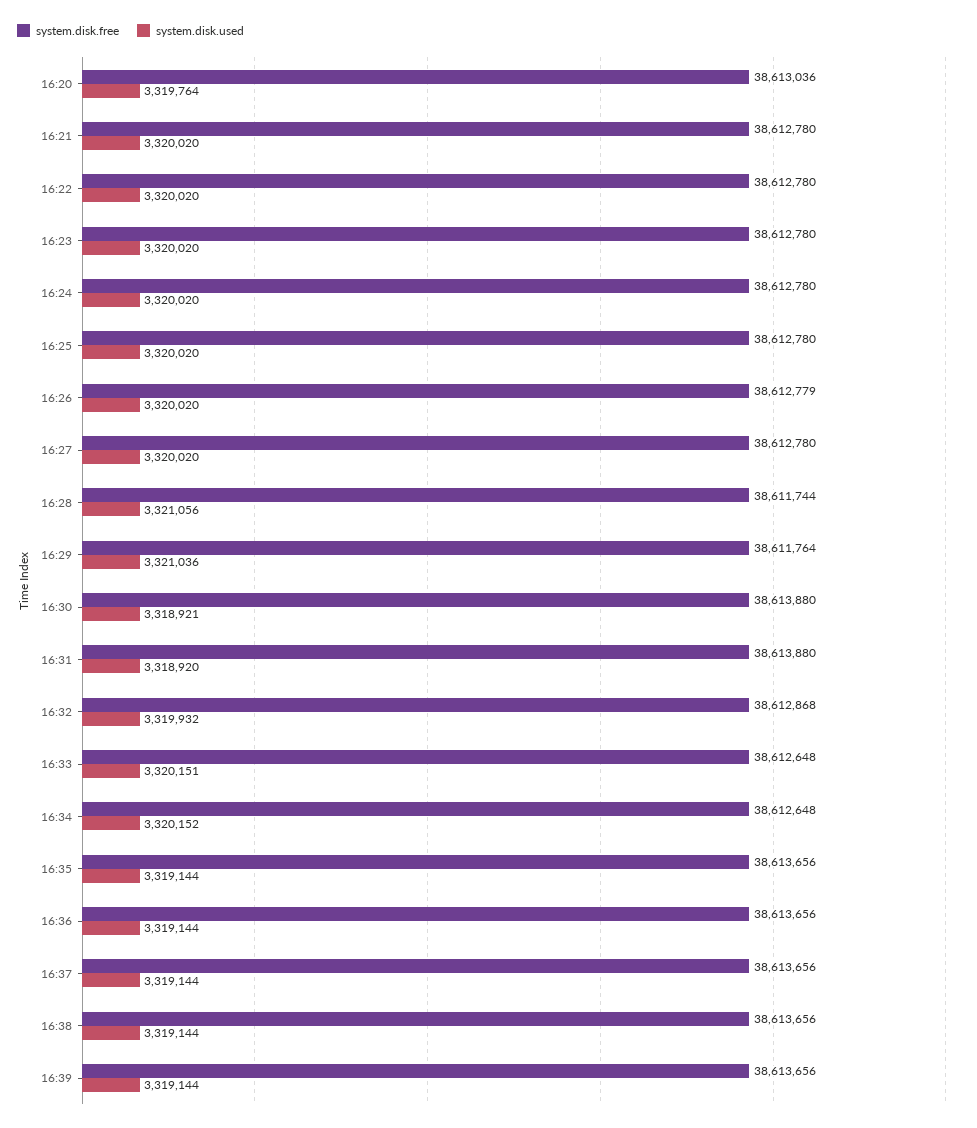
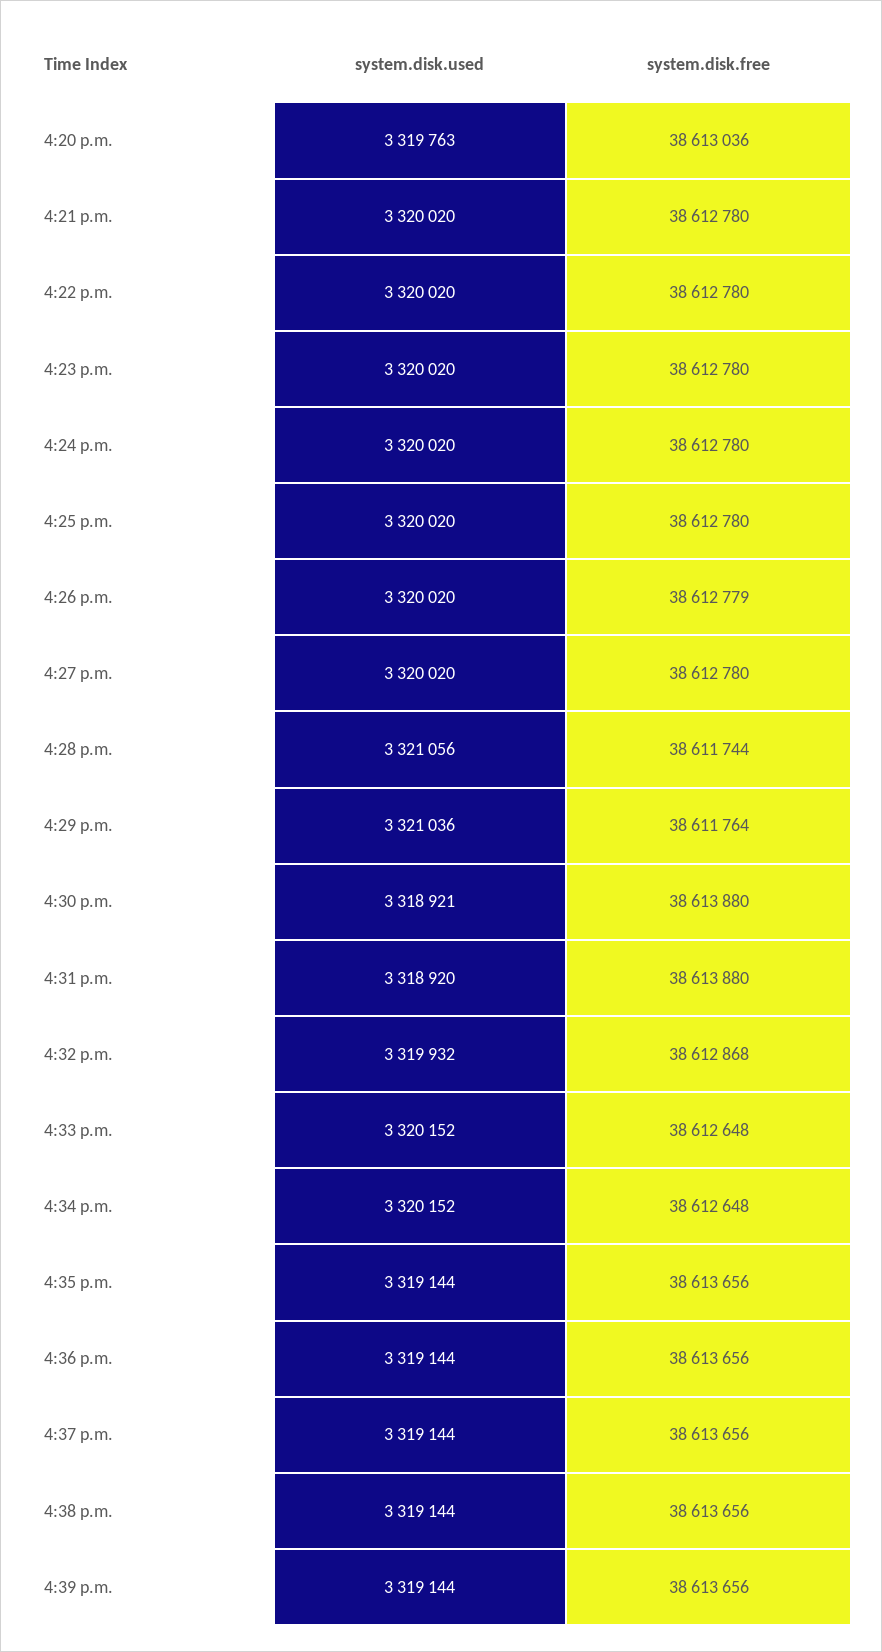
  {
    "system.disk.free": {
      "16:20": 38613036,
      "16:21": 38612780,
      "16:22": 38612780,
      "16:23": 38612780,
      "16:24": 38612780,
      "16:25": 38612780,
      "16:26": 38612779,
      "16:27": 38612780,
      "16:28": 38611744,
      "16:29": 38611764,
      "16:30": 38613880,
      "16:31": 38613880,
      "16:32": 38612868,
      "16:33": 38612648,
      "16:34": 38612648,
      "16:35": 38613656,
      "16:36": 38613656,
      "16:37": 38613656,
      "16:38": 38613656,
      "16:39": 38613656
    },
    "system.disk.used": {
-     "16:20": 3319764,
+     "16:20": 3319763,
      "16:21": 3320020,
      "16:22": 3320020,
      "16:23": 3320020,
      "16:24": 3320020,
      "16:25": 3320020,
      "16:26": 3320020,
      "16:27": 3320020,
      "16:28": 3321056,
      "16:29": 3321036,
      "16:30": 3318921,
      "16:31": 3318920,
      "16:32": 3319932,
-     "16:33": 3320151,
+     "16:33": 3320152,
      "16:34": 3320152,
      "16:35": 3319144,
      "16:36": 3319144,
      "16:37": 3319144,
      "16:38": 3319144,
      "16:39": 3319144
    }
  }

